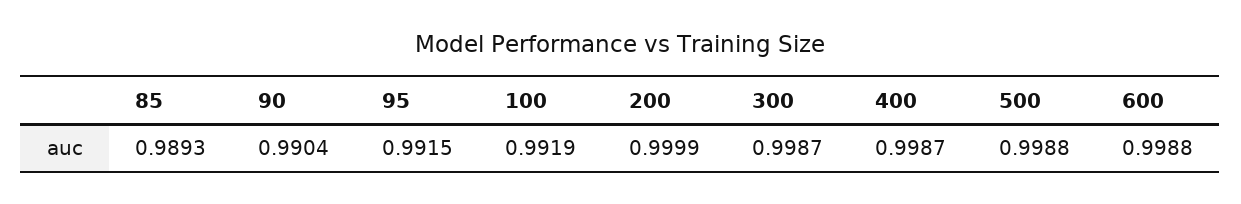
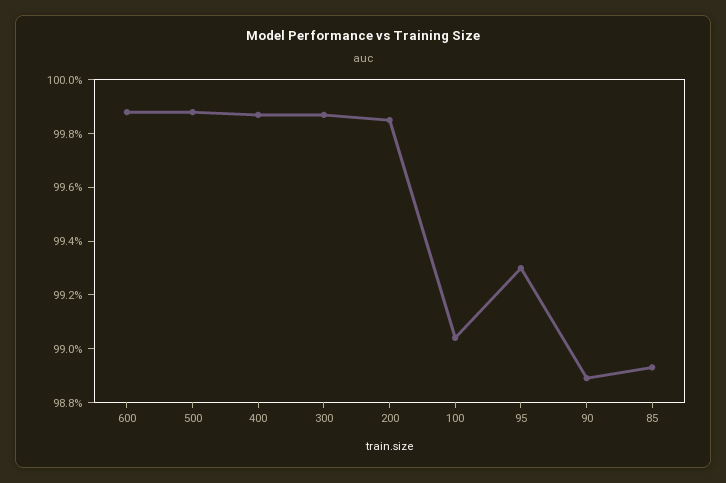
  {
    "85": 0.9893,
-   "90": 0.9904,
+   "90": 0.989,
-   "95": 0.9915,
+   "95": 0.993,
-   "100": 0.9919,
+   "100": 0.9905,
-   "200": 0.9999,
+   "200": 0.9985,
    "300": 0.9987,
    "400": 0.9987,
    "500": 0.9988,
    "600": 0.9988
  }

